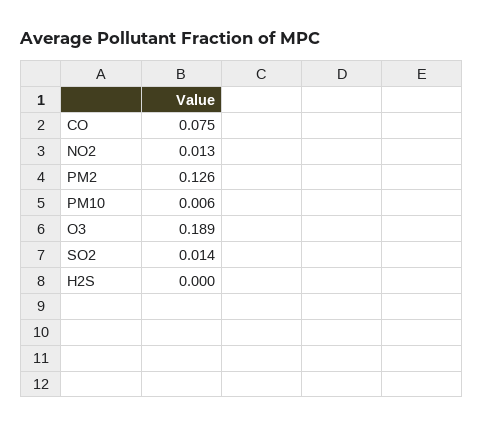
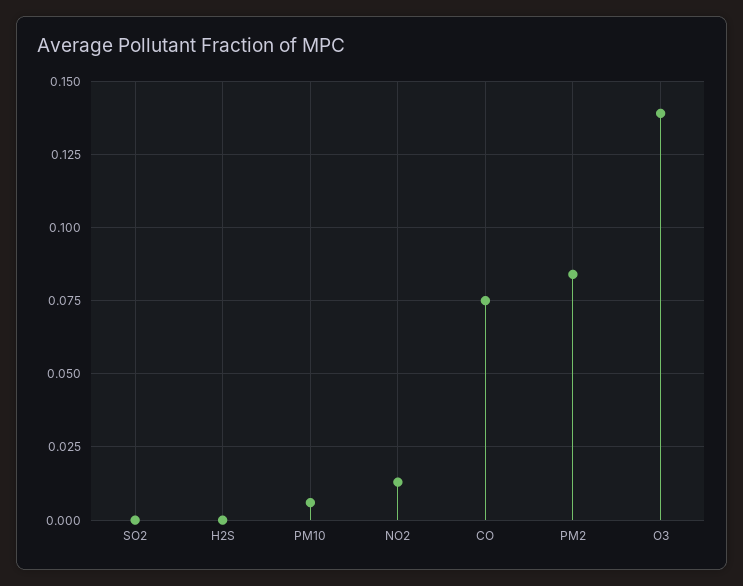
  {
    "CO": 0.075,
    "NO2": 0.013,
-   "PM2": 0.126,
+   "PM2": 0.085,
    "PM10": 0.006,
-   "O3": 0.189,
+   "O3": 0.14,
-   "SO2": 0.014,
+   "SO2": 0,
    "H2S": 0
  }

